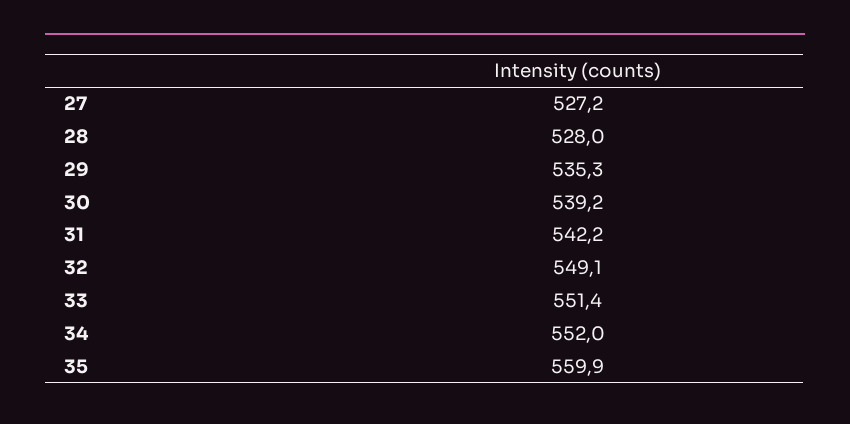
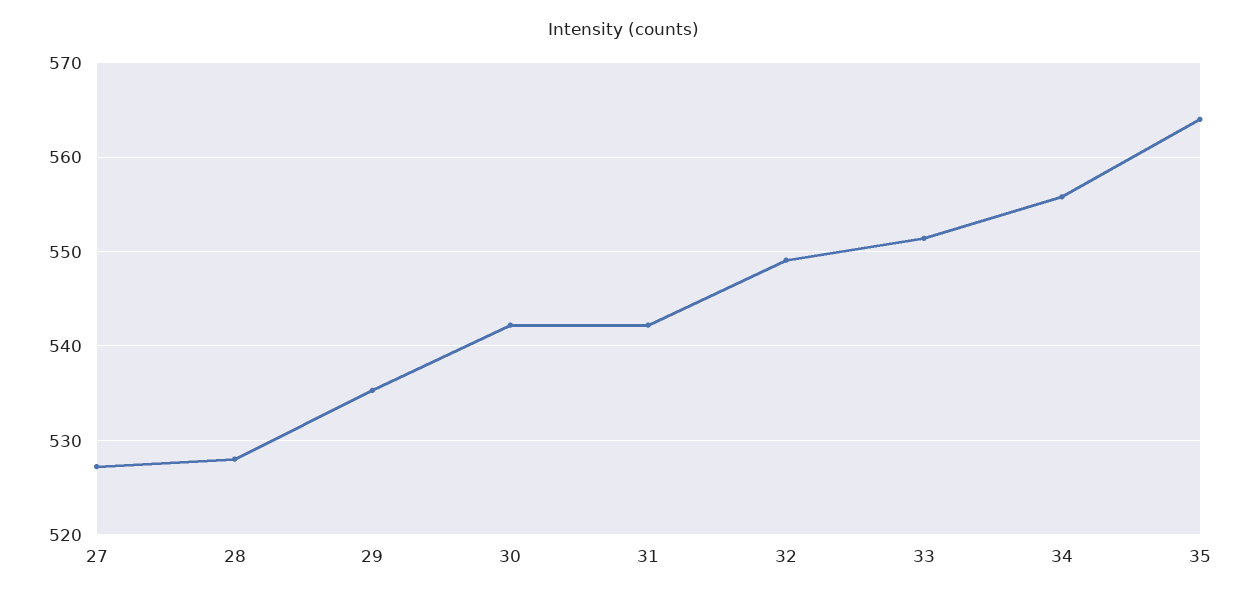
  {
    "27": 527.2,
    "28": 528,
    "29": 535.3,
-   "30": 539.2,
+   "30": 542,
    "31": 542.2,
    "32": 549.1,
    "33": 551.4,
-   "34": 552,
+   "34": 556,
-   "35": 559.9
+   "35": 564
  }

